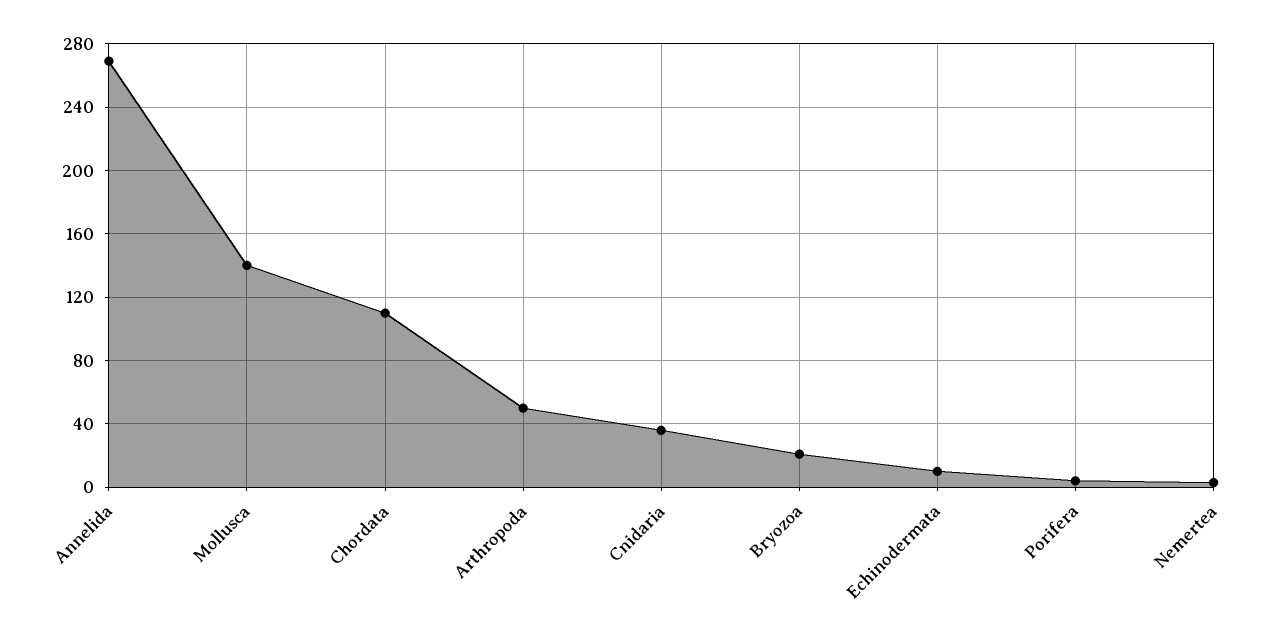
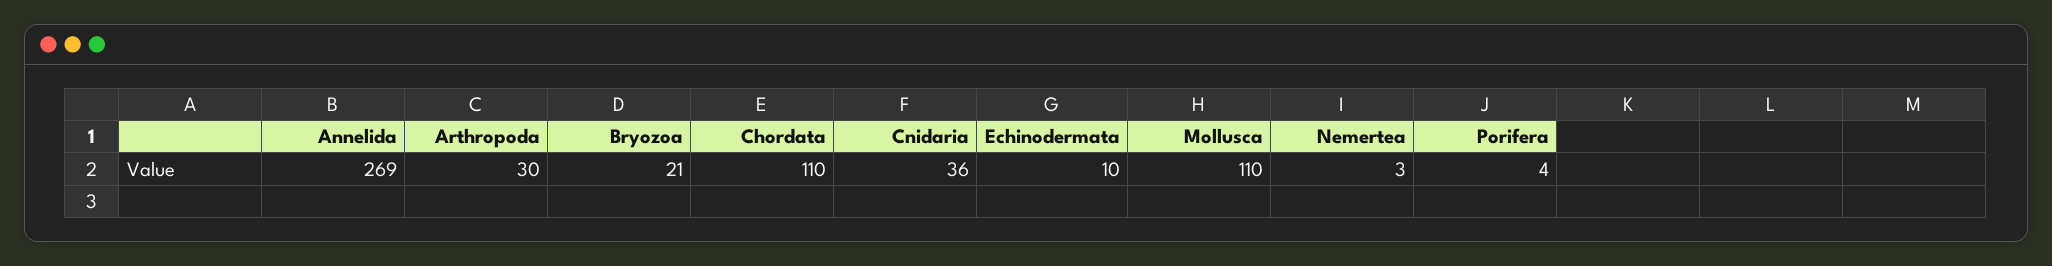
  {
    "Annelida": 269,
-   "Mollusca": 140,
+   "Mollusca": 110,
    "Chordata": 110,
-   "Arthropoda": 50,
+   "Arthropoda": 30,
    "Cnidaria": 36,
    "Bryozoa": 21,
    "Echinodermata": 10,
    "Porifera": 4,
    "Nemertea": 3
  }

